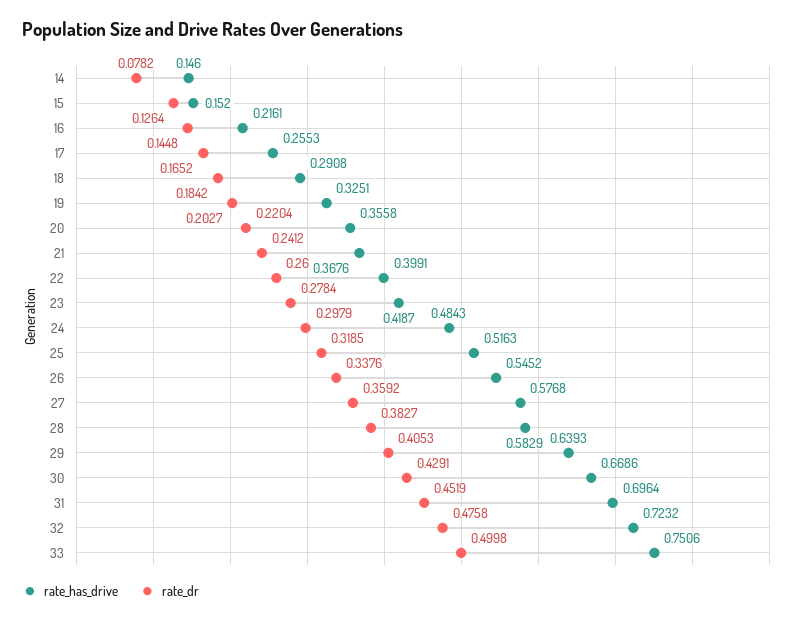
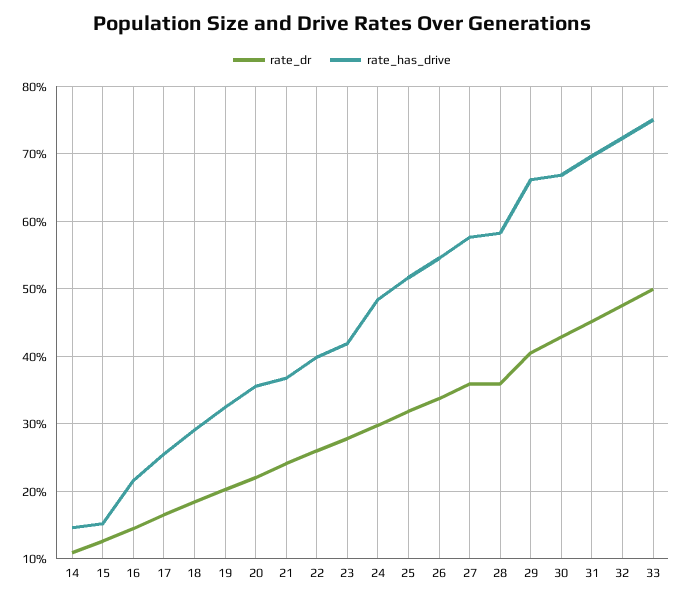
  {
    "rate_has_drive": {
      "14": 0.146,
      "15": 0.152,
      "16": 0.2161,
      "17": 0.2553,
      "18": 0.2908,
      "19": 0.3251,
      "20": 0.3558,
      "21": 0.3676,
      "22": 0.3991,
      "23": 0.4187,
      "24": 0.4843,
      "25": 0.5163,
      "26": 0.5452,
      "27": 0.5768,
      "28": 0.5829,
-     "29": 0.6393,
+     "29": 0.66,
      "30": 0.6686,
      "31": 0.6964,
      "32": 0.7232,
      "33": 0.7506
    },
    "rate_dr": {
-     "14": 0.0782,
+     "14": 0.11,
      "15": 0.1264,
      "16": 0.1448,
      "17": 0.1652,
      "18": 0.1842,
      "19": 0.2027,
      "20": 0.2204,
      "21": 0.2412,
      "22": 0.26,
      "23": 0.2784,
      "24": 0.2979,
      "25": 0.3185,
      "26": 0.3376,
      "27": 0.3592,
-     "28": 0.3827,
+     "28": 0.36,
      "29": 0.4053,
      "30": 0.4291,
      "31": 0.4519,
      "32": 0.4758,
      "33": 0.4998
    }
  }

